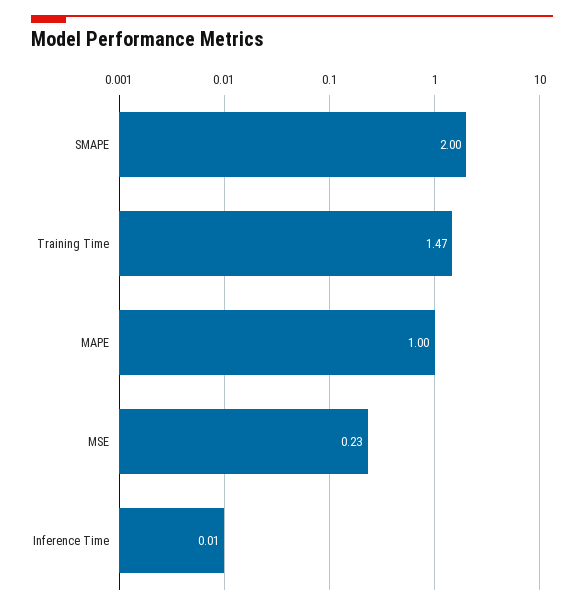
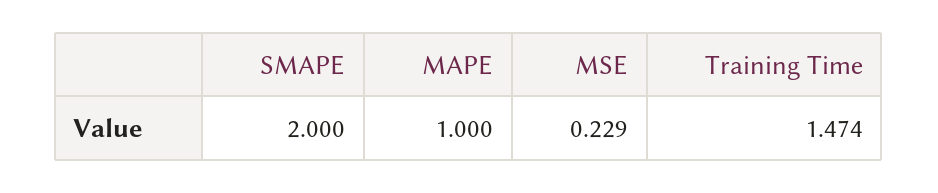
  {
    "SMAPE": 2,
    "Training Time": 1.474,
    "MAPE": 1,
-   "MSE": 0.229,
+   "MSE": 0.229
-   "Inference Time": 0.01
  }

